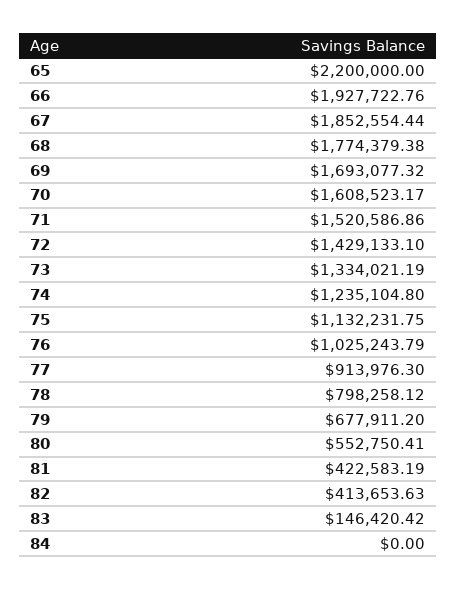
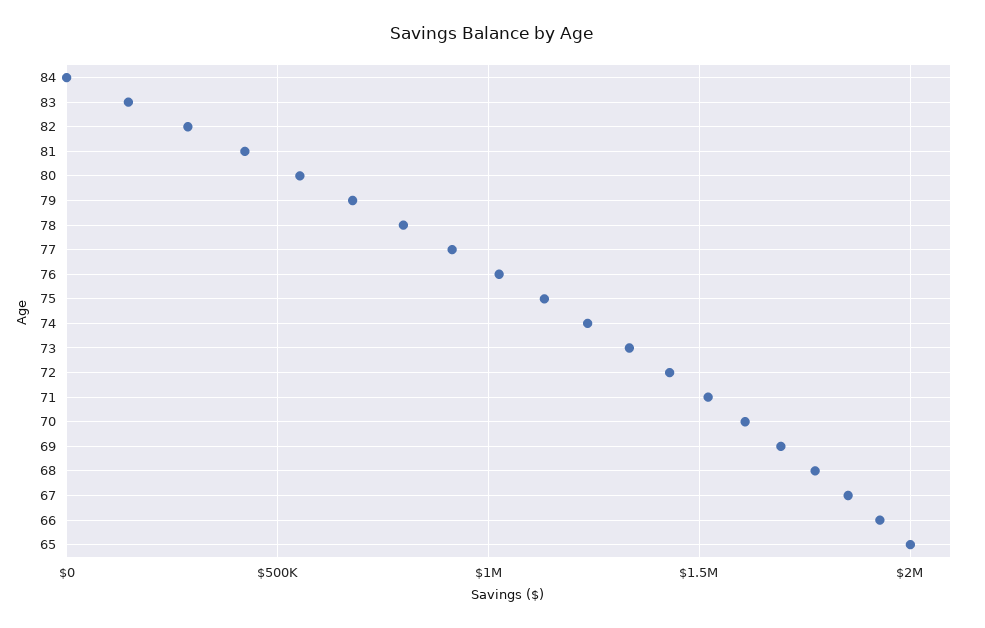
  {
-   "65": 2200000,
+   "65": 2000000,
    "66": 1927722.76,
    "67": 1852554.44,
    "68": 1774379.38,
    "69": 1693077.32,
    "70": 1608523.17,
    "71": 1520586.86,
    "72": 1429133.1,
    "73": 1334021.19,
    "74": 1235104.8,
    "75": 1132231.75,
    "76": 1025243.79,
    "77": 913976.3,
    "78": 798258.12,
    "79": 677911.2,
    "80": 552750.41,
    "81": 422583.19,
-   "82": 413653.63,
+   "82": 300000,
    "83": 146420.42,
    "84": 0
  }

